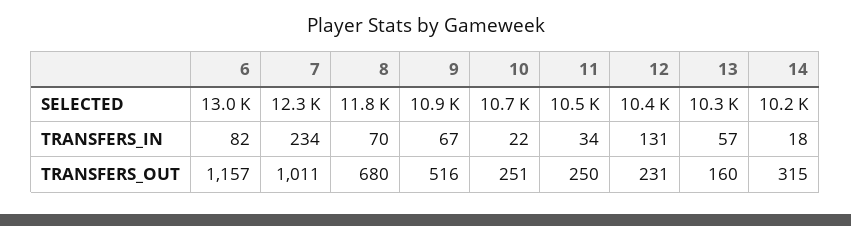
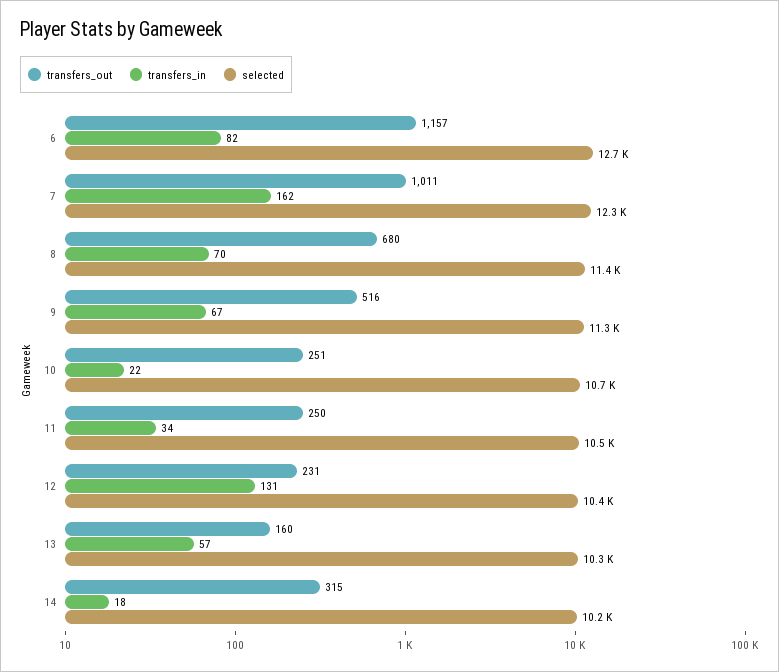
  {
    "SELECTED": {
-     "6": 13000,
+     "6": 12700,
      "7": 12300,
-     "8": 11800,
+     "8": 11400,
-     "9": 10900,
+     "9": 11300,
      "10": 10700,
      "11": 10500,
      "12": 10400,
      "13": 10300,
      "14": 10200
    },
    "TRANSFERS_IN": {
      "6": 82,
-     "7": 234,
+     "7": 162,
      "8": 70,
      "9": 67,
      "10": 22,
      "11": 34,
      "12": 131,
      "13": 57,
      "14": 18
    },
    "TRANSFERS_OUT": {
      "6": 1157,
      "7": 1011,
      "8": 680,
      "9": 516,
      "10": 251,
      "11": 250,
      "12": 231,
      "13": 160,
      "14": 315
    }
  }

